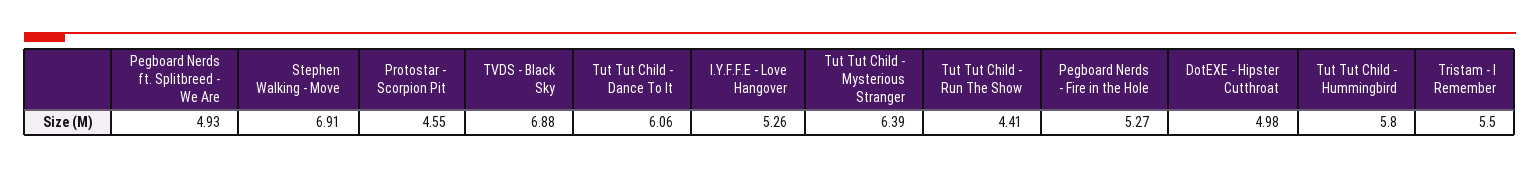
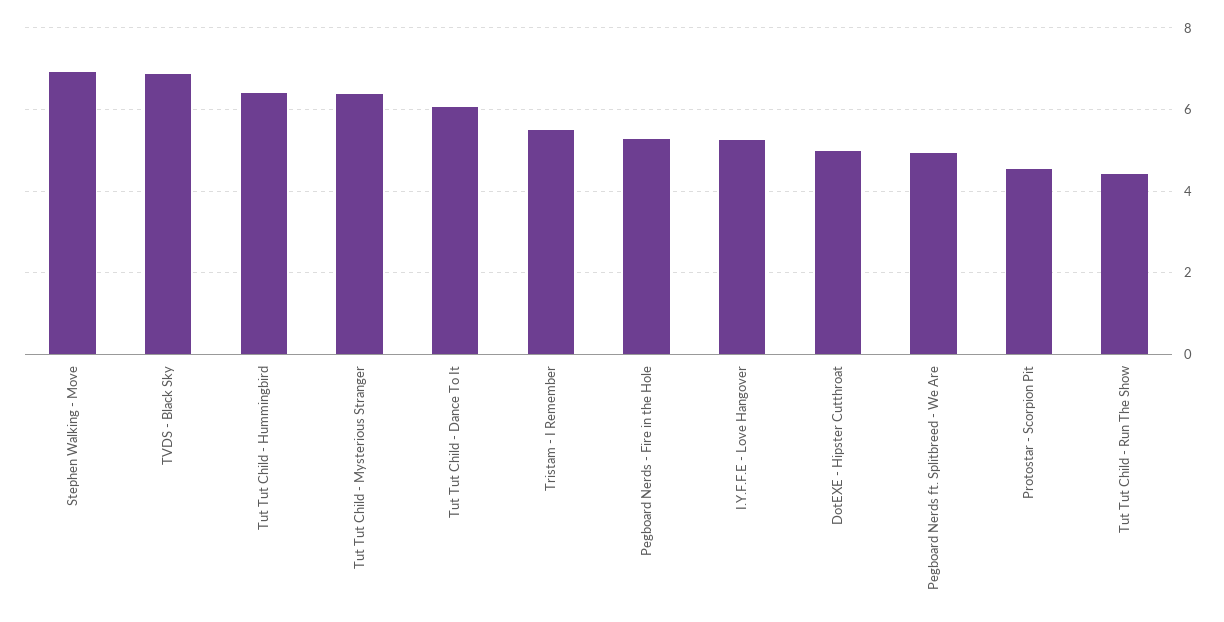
  {
    "Pegboard Nerds ft. Splitbreed - We Are": 4.93,
    "Stephen Walking - Move": 6.91,
    "Protostar - Scorpion Pit": 4.55,
    "TVDS - Black Sky": 6.88,
    "Tut Tut Child - Dance To It": 6.06,
    "I.Y.F.F.E - Love Hangover": 5.26,
    "Tut Tut Child - Mysterious Stranger": 6.39,
    "Tut Tut Child - Run The Show": 4.41,
    "Pegboard Nerds - Fire in the Hole": 5.27,
    "DotEXE - Hipster Cutthroat": 4.98,
-   "Tut Tut Child - Hummingbird": 5.8,
+   "Tut Tut Child - Hummingbird": 6.4,
    "Tristam - I Remember": 5.5
  }

